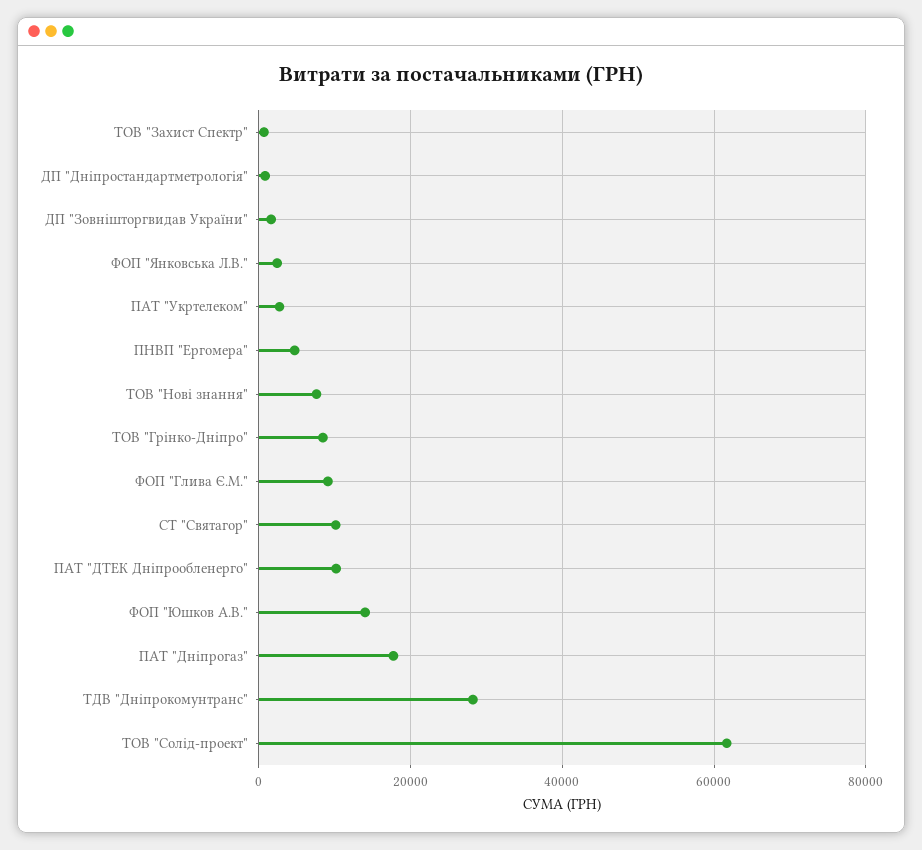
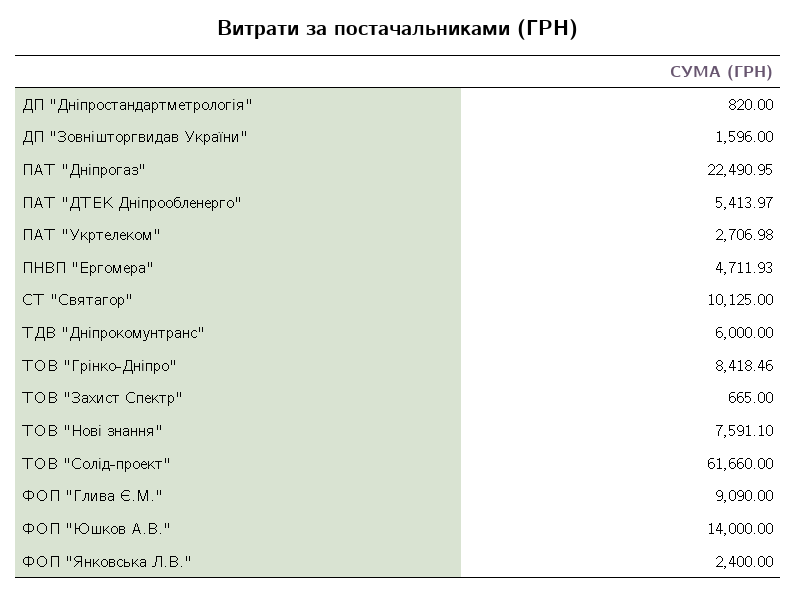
  {
    "ТОВ \"Захист Спектр\"": 665,
    "ДП \"Дніпростандартметрологія\"": 820,
    "ДП \"Зовнішторгвидав України\"": 1596,
    "ФОП \"Янковська Л.В.\"": 2400,
    "ПАТ \"Укртелеком\"": 2706.98,
    "ПНВП \"Ергомера\"": 4711.93,
    "ТОВ \"Нові знання\"": 7591.1,
    "ТОВ \"Грінко-Дніпро\"": 8418.46,
    "ФОП \"Глива Є.М.\"": 9090,
    "СТ \"Святагор\"": 10125,
-   "ПАТ \"ДТЕК Дніпрообленерго\"": 10000,
+   "ПАТ \"ДТЕК Дніпрообленерго\"": 5413.97,
    "ФОП \"Юшков А.В.\"": 14000,
-   "ПАТ \"Дніпрогаз\"": 18000,
+   "ПАТ \"Дніпрогаз\"": 22490.95,
-   "ТДВ \"Дніпрокомунтранс\"": 28000,
+   "ТДВ \"Дніпрокомунтранс\"": 6000,
    "ТОВ \"Солід-проект\"": 61660
  }

